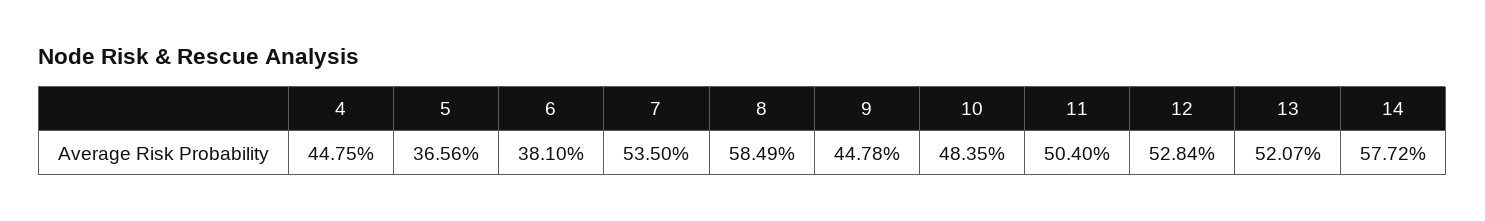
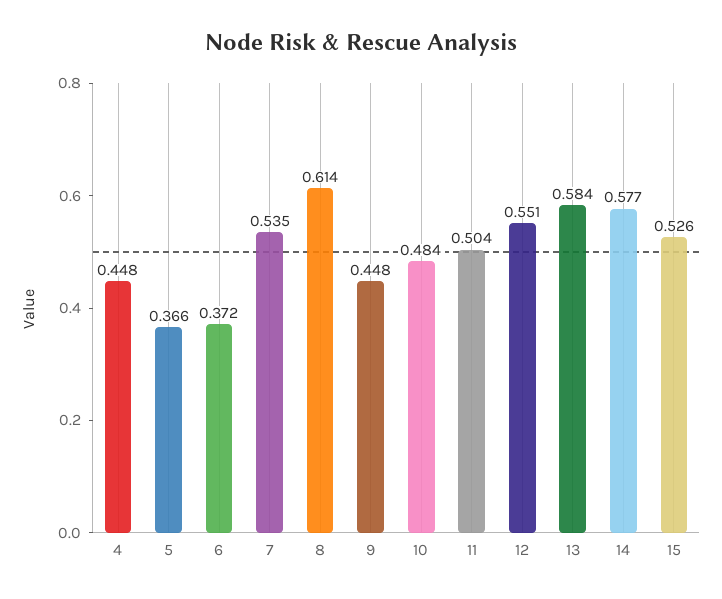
  {
    "4": 0.4475,
    "5": 0.3656,
-   "6": 0.381,
+   "6": 0.372,
    "7": 0.535,
-   "8": 0.5849,
+   "8": 0.614,
    "9": 0.4478,
    "10": 0.4835,
    "11": 0.504,
-   "12": 0.5284,
+   "12": 0.551,
-   "13": 0.5207,
+   "13": 0.584,
-   "14": 0.5772
+   "14": 0.5772,
+   "15": 0.526
  }

